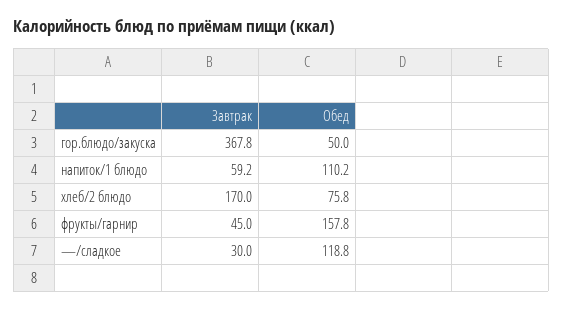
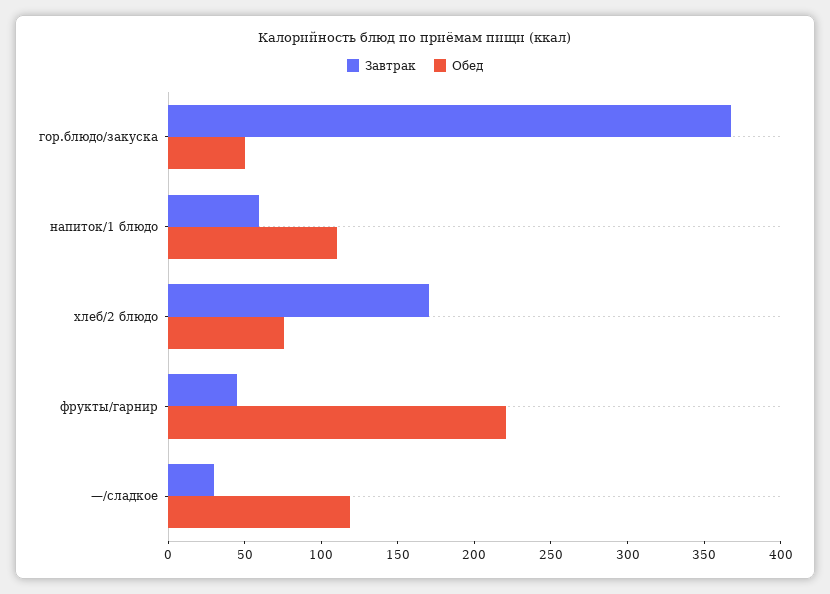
  {
    "Завтрак": {
      "гор.блюдо/закуска": 367.8,
      "напиток/1 блюдо": 59.2,
      "хлеб/2 блюдо": 170,
      "фрукты/гарнир": 45,
      "—/сладкое": 30
    },
    "Обед": {
      "гор.блюдо/закуска": 50,
      "напиток/1 блюдо": 110.2,
      "хлеб/2 блюдо": 75.8,
-     "фрукты/гарнир": 157.8,
+     "фрукты/гарнир": 220,
      "—/сладкое": 118.8
    }
  }

